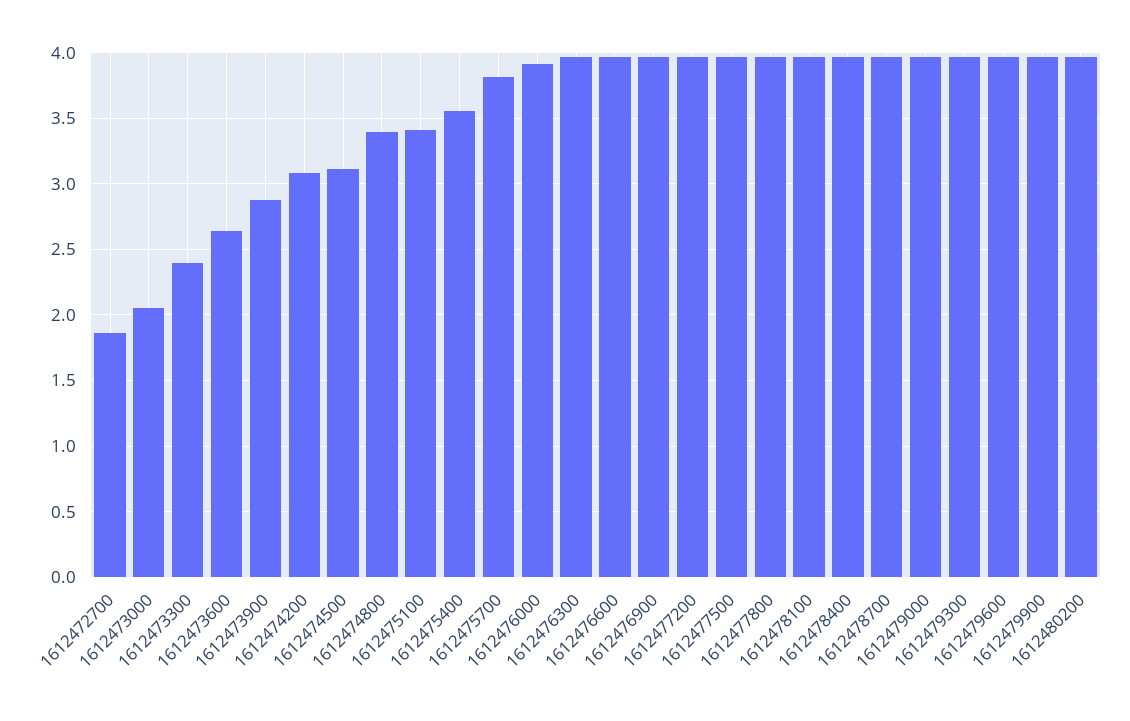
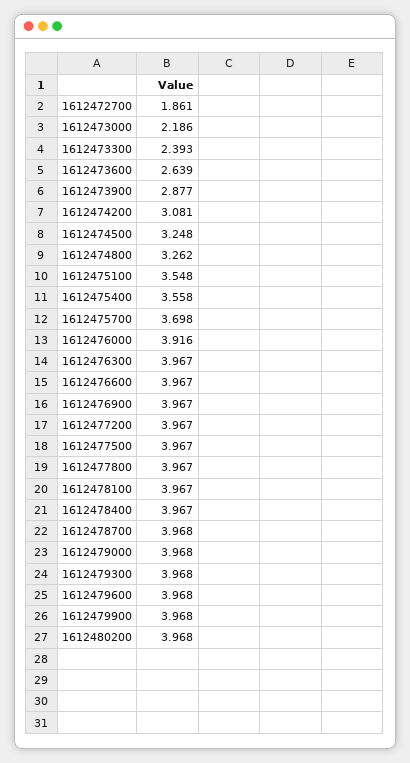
  {
    "1612472700": 1.861,
-   "1612473000": 2.05,
+   "1612473000": 2.186,
    "1612473300": 2.393,
    "1612473600": 2.639,
    "1612473900": 2.877,
    "1612474200": 3.081,
-   "1612474500": 3.1,
+   "1612474500": 3.248,
-   "1612474800": 3.4,
+   "1612474800": 3.262,
-   "1612475100": 3.4,
+   "1612475100": 3.548,
    "1612475400": 3.558,
-   "1612475700": 3.8,
+   "1612475700": 3.698,
    "1612476000": 3.916,
    "1612476300": 3.967,
    "1612476600": 3.967,
    "1612476900": 3.967,
    "1612477200": 3.967,
    "1612477500": 3.967,
    "1612477800": 3.967,
    "1612478100": 3.967,
    "1612478400": 3.967,
    "1612478700": 3.968,
    "1612479000": 3.968,
    "1612479300": 3.968,
    "1612479600": 3.968,
    "1612479900": 3.968,
    "1612480200": 3.968
  }

